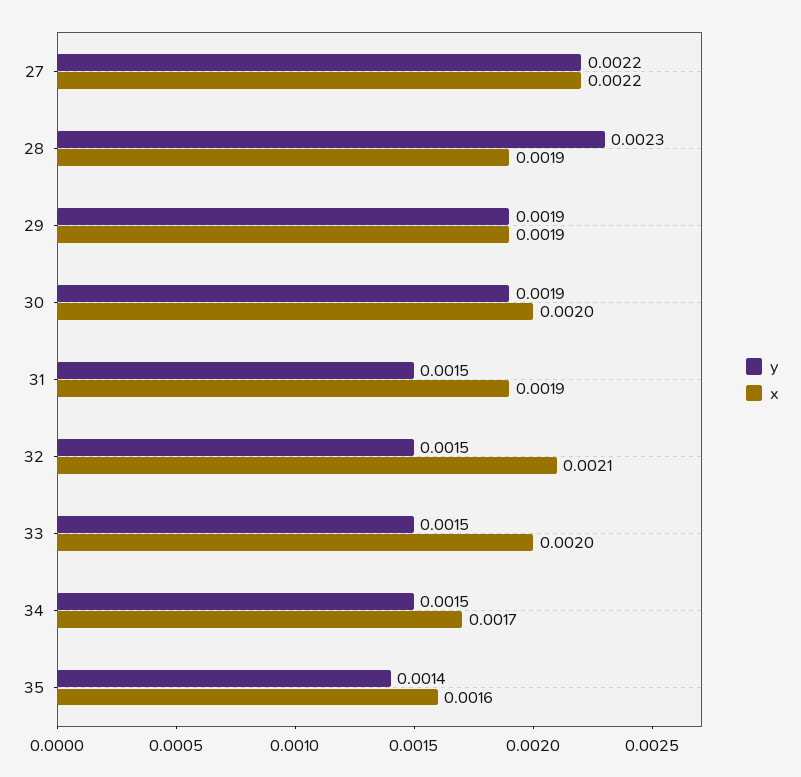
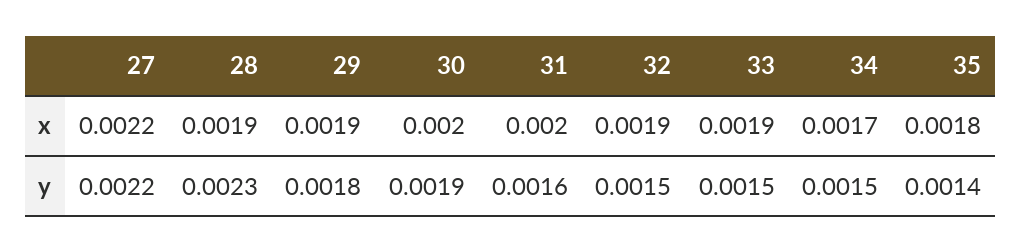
  {
    "y": {
      "27": 0.0022,
      "28": 0.0023,
-     "29": 0.0019,
+     "29": 0.0018,
      "30": 0.0019,
-     "31": 0.0015,
+     "31": 0.0016,
      "32": 0.0015,
      "33": 0.0015,
      "34": 0.0015,
      "35": 0.0014
    },
    "x": {
      "27": 0.0022,
      "28": 0.0019,
      "29": 0.0019,
      "30": 0.002,
-     "31": 0.0019,
+     "31": 0.002,
-     "32": 0.0021,
+     "32": 0.0019,
-     "33": 0.002,
+     "33": 0.0019,
      "34": 0.0017,
-     "35": 0.0016
+     "35": 0.0018
    }
  }

